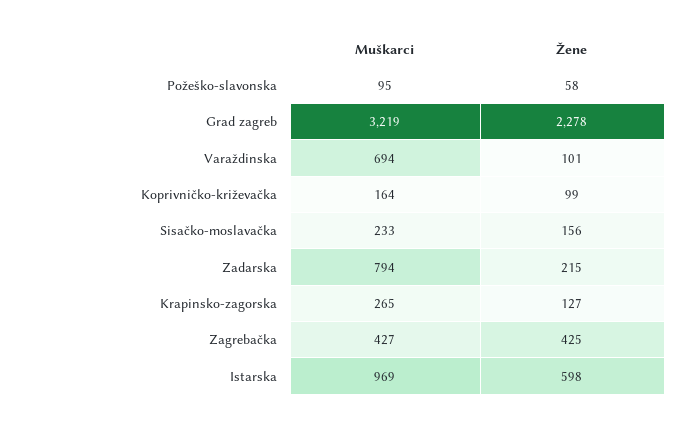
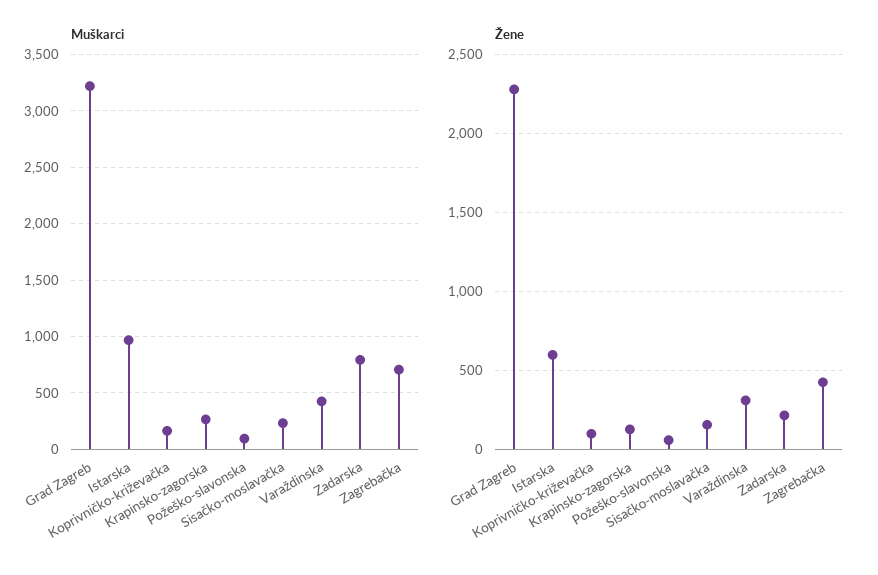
  {
    "Muškarci": {
      "Požeško-slavonska": 95,
      "Grad zagreb": 3219,
-     "Varaždinska": 694,
+     "Varaždinska": 400,
      "Koprivničko-križevačka": 164,
      "Sisačko-moslavačka": 233,
      "Zadarska": 794,
      "Krapinsko-zagorska": 265,
-     "Zagrebačka": 427,
+     "Zagrebačka": 700,
      "Istarska": 969
    },
    "Žene": {
      "Požeško-slavonska": 58,
      "Grad zagreb": 2278,
-     "Varaždinska": 101,
+     "Varaždinska": 300,
      "Koprivničko-križevačka": 99,
      "Sisačko-moslavačka": 156,
      "Zadarska": 215,
      "Krapinsko-zagorska": 127,
      "Zagrebačka": 425,
      "Istarska": 598
    }
  }

